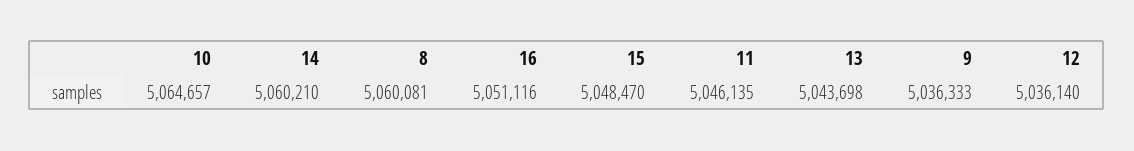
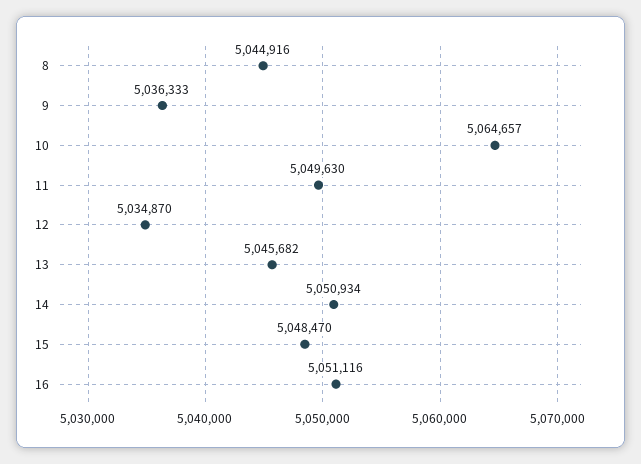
  {
    "10": 5064657,
-   "14": 5060210,
+   "14": 5050934,
-   "8": 5060081,
+   "8": 5044916,
    "16": 5051116,
    "15": 5048470,
-   "11": 5046135,
+   "11": 5049630,
-   "13": 5043698,
+   "13": 5045682,
    "9": 5036333,
-   "12": 5036140
+   "12": 5034870
  }

